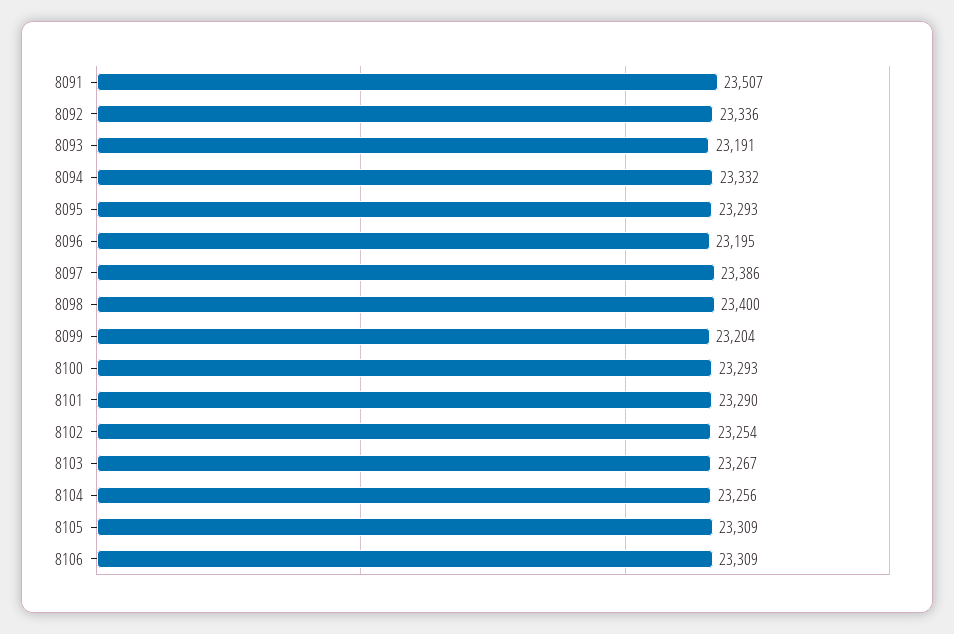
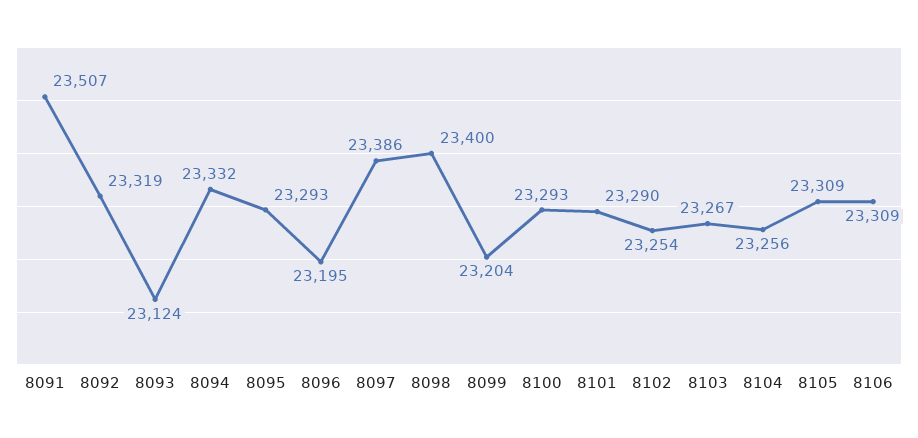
  {
    "8091": 23507,
-   "8092": 23336,
+   "8092": 23319,
-   "8093": 23191,
+   "8093": 23124,
    "8094": 23332,
    "8095": 23293,
    "8096": 23195,
    "8097": 23386,
    "8098": 23400,
    "8099": 23204,
    "8100": 23293,
    "8101": 23290,
    "8102": 23254,
    "8103": 23267,
    "8104": 23256,
    "8105": 23309,
    "8106": 23309
  }

